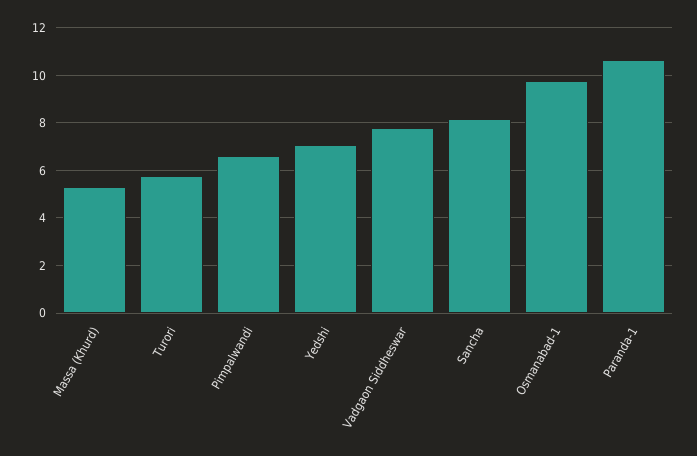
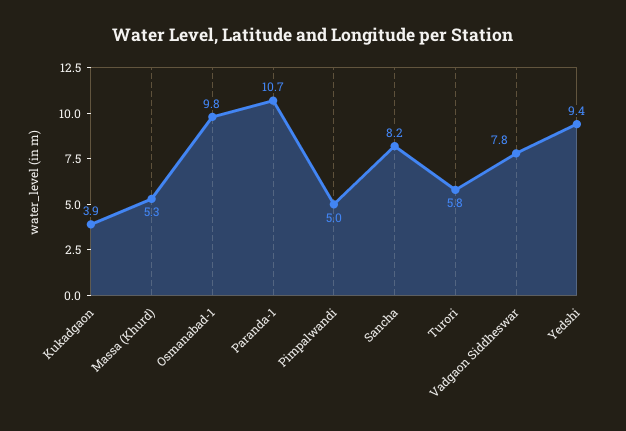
  {
    "Massa (Khurd)": 5.3,
    "Turori": 5.8,
-   "Pimpalwandi": 6.5,
+   "Pimpalwandi": 5,
-   "Yedshi": 7,
+   "Yedshi": 9.4,
    "Vadgaon Siddheswar": 7.8,
    "Sancha": 8.2,
    "Osmanabad-1": 9.8,
-   "Paranda-1": 10.7
+   "Paranda-1": 10.7,
+   "Kukadgaon": 3.9
  }

